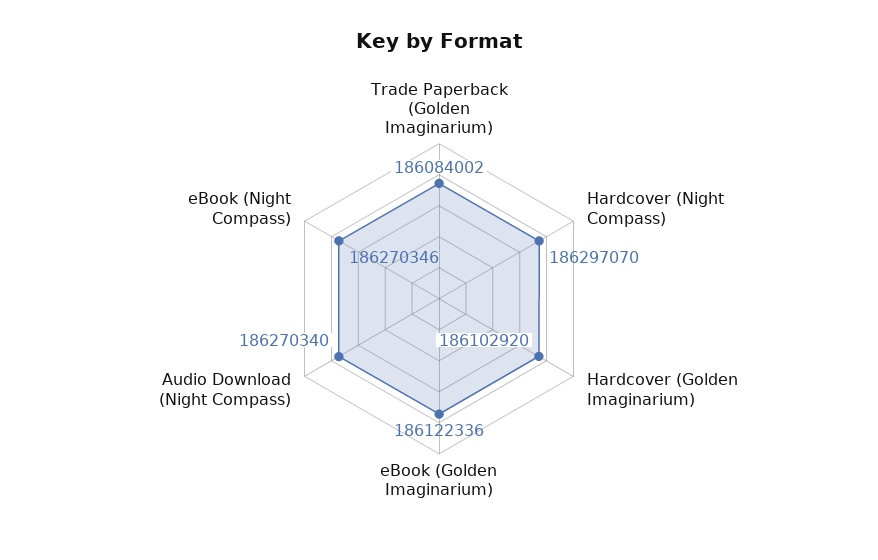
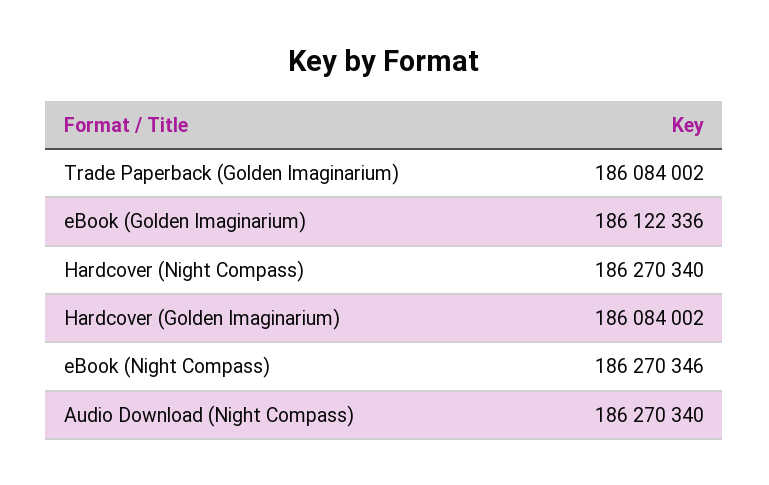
  {
    "Trade Paperback (Golden Imaginarium)": 186084002,
-   "Hardcover (Night Compass)": 186297070,
+   "Hardcover (Night Compass)": 186270340,
-   "Hardcover (Golden Imaginarium)": 186102920,
+   "Hardcover (Golden Imaginarium)": 186084002,
    "eBook (Golden Imaginarium)": 186122336,
    "Audio Download (Night Compass)": 186270340,
    "eBook (Night Compass)": 186270346
  }

